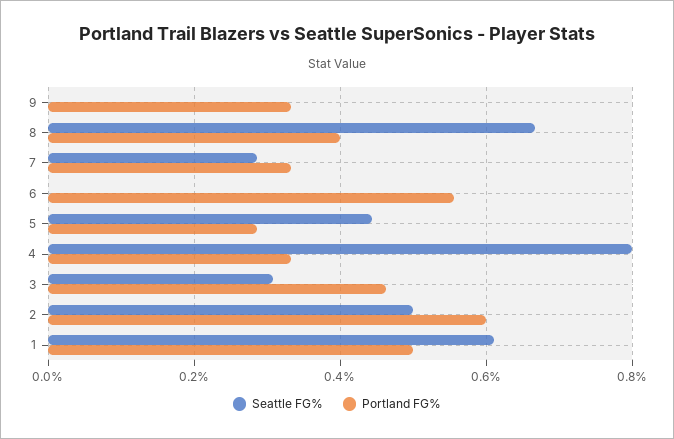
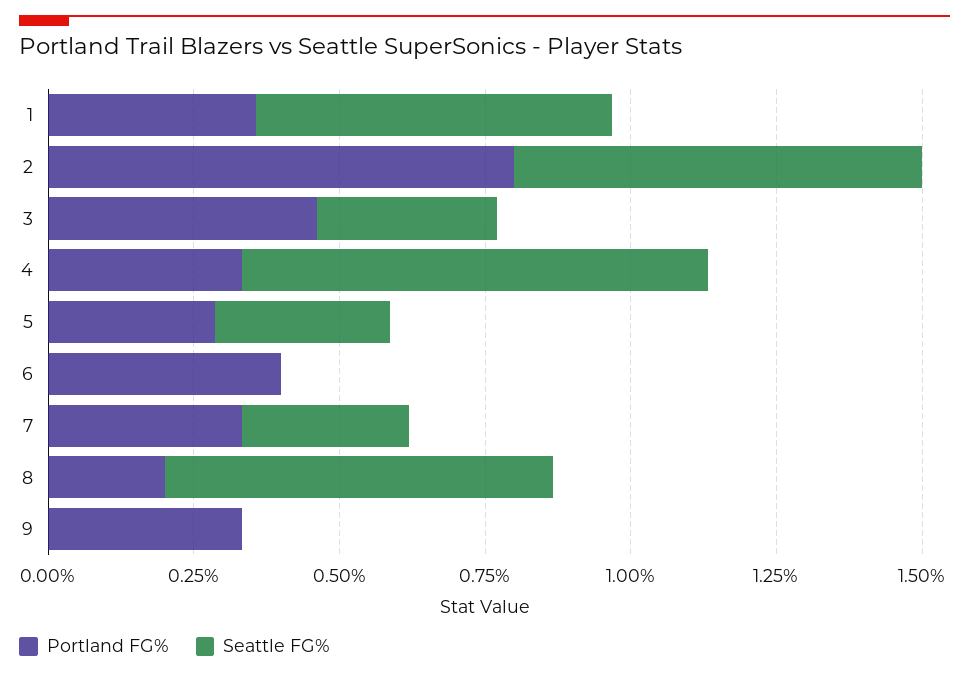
  {
    "Seattle FG%": {
      "9": 0,
      "8": 0.66,
      "7": 0.28,
      "6": 0,
-     "5": 0.44,
+     "5": 0.3,
      "4": 0.8,
      "3": 0.3,
-     "2": 0.5,
+     "2": 0.7,
      "1": 0.62
    },
    "Portland FG%": {
      "9": 0.34,
-     "8": 0.4,
+     "8": 0.2,
      "7": 0.34,
-     "6": 0.56,
+     "6": 0.4,
      "5": 0.28,
      "4": 0.34,
      "3": 0.46,
-     "2": 0.6,
+     "2": 0.8,
-     "1": 0.5
+     "1": 0.35
    }
  }

